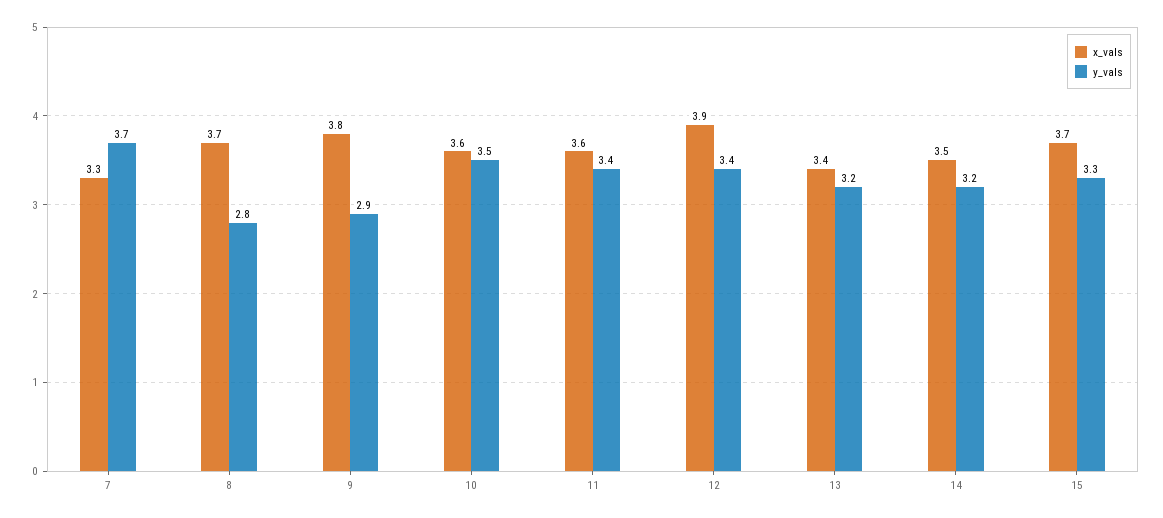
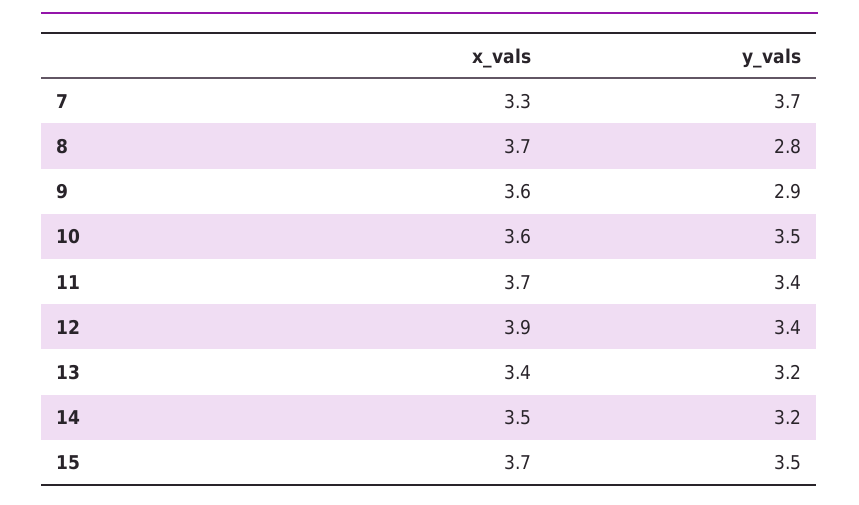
  {
    "x_vals": {
      "7": 3.3,
      "8": 3.7,
-     "9": 3.8,
+     "9": 3.6,
      "10": 3.6,
-     "11": 3.6,
+     "11": 3.7,
      "12": 3.9,
      "13": 3.4,
      "14": 3.5,
      "15": 3.7
    },
    "y_vals": {
      "7": 3.7,
      "8": 2.8,
      "9": 2.9,
      "10": 3.5,
      "11": 3.4,
      "12": 3.4,
      "13": 3.2,
      "14": 3.2,
-     "15": 3.3
+     "15": 3.5
    }
  }

